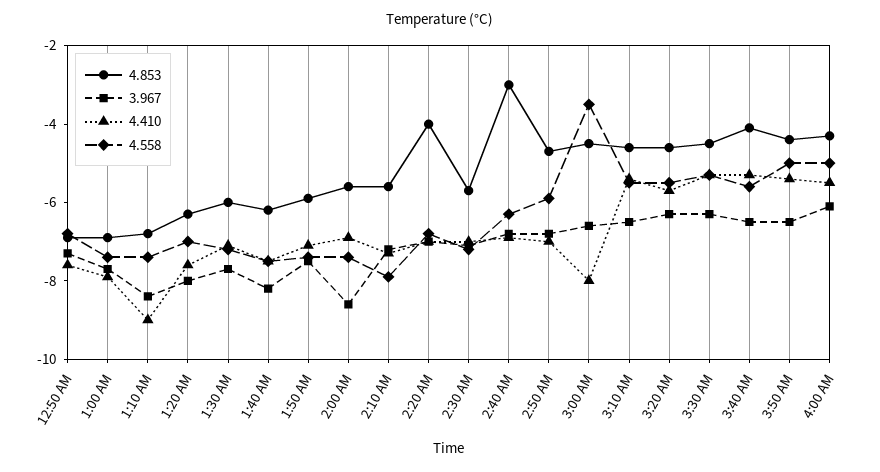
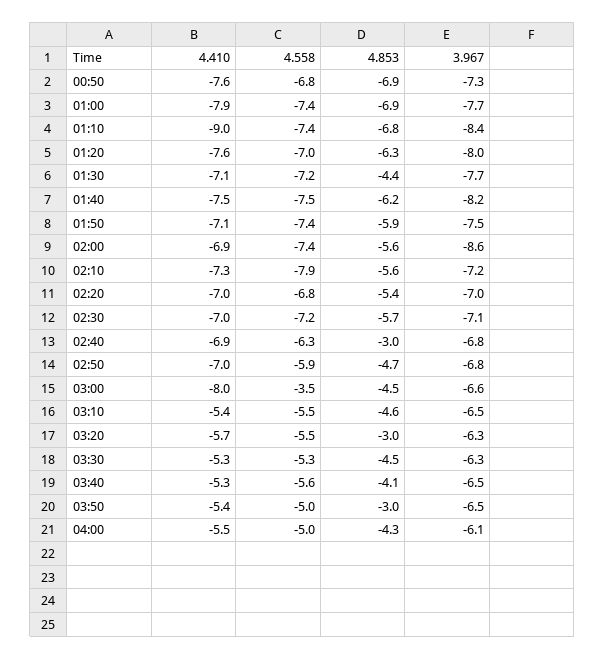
  {
    "4.853": {
      "12:50 AM": -6.9,
      "1:00 AM": -6.9,
      "1:10 AM": -6.8,
      "1:20 AM": -6.3,
-     "1:30 AM": -6,
+     "1:30 AM": -4.4,
      "1:40 AM": -6.2,
      "1:50 AM": -5.9,
      "2:00 AM": -5.6,
      "2:10 AM": -5.6,
-     "2:20 AM": -4,
+     "2:20 AM": -5.4,
      "2:30 AM": -5.7,
      "2:40 AM": -3,
      "2:50 AM": -4.7,
      "3:00 AM": -4.5,
      "3:10 AM": -4.6,
-     "3:20 AM": -4.5,
+     "3:20 AM": -3,
      "3:30 AM": -4.5,
      "3:40 AM": -4.1,
-     "3:50 AM": -4.5,
+     "3:50 AM": -3,
      "4:00 AM": -4.3
    },
    "3.967": {
      "12:50 AM": -7.3,
      "1:00 AM": -7.7,
      "1:10 AM": -8.4,
      "1:20 AM": -8,
      "1:30 AM": -7.7,
      "1:40 AM": -8.2,
      "1:50 AM": -7.5,
      "2:00 AM": -8.6,
      "2:10 AM": -7.2,
      "2:20 AM": -7,
      "2:30 AM": -7.1,
      "2:40 AM": -6.8,
      "2:50 AM": -6.8,
      "3:00 AM": -6.6,
      "3:10 AM": -6.5,
      "3:20 AM": -6.3,
      "3:30 AM": -6.3,
      "3:40 AM": -6.5,
      "3:50 AM": -6.5,
      "4:00 AM": -6.1
    },
    "4.410": {
      "12:50 AM": -7.6,
      "1:00 AM": -7.9,
      "1:10 AM": -9,
      "1:20 AM": -7.6,
      "1:30 AM": -7.1,
      "1:40 AM": -7.5,
      "1:50 AM": -7.1,
      "2:00 AM": -6.9,
      "2:10 AM": -7.3,
      "2:20 AM": -7,
      "2:30 AM": -7,
      "2:40 AM": -6.9,
      "2:50 AM": -7,
      "3:00 AM": -8,
      "3:10 AM": -5.4,
      "3:20 AM": -5.7,
      "3:30 AM": -5.3,
      "3:40 AM": -5.3,
      "3:50 AM": -5.4,
      "4:00 AM": -5.5
    },
    "4.558": {
      "12:50 AM": -6.8,
      "1:00 AM": -7.4,
      "1:10 AM": -7.4,
      "1:20 AM": -7,
      "1:30 AM": -7.2,
      "1:40 AM": -7.5,
      "1:50 AM": -7.4,
      "2:00 AM": -7.4,
      "2:10 AM": -7.9,
      "2:20 AM": -6.8,
      "2:30 AM": -7.2,
      "2:40 AM": -6.3,
      "2:50 AM": -5.9,
      "3:00 AM": -3.5,
      "3:10 AM": -5.5,
      "3:20 AM": -5.5,
      "3:30 AM": -5.3,
      "3:40 AM": -5.6,
      "3:50 AM": -5,
      "4:00 AM": -5
    }
  }

